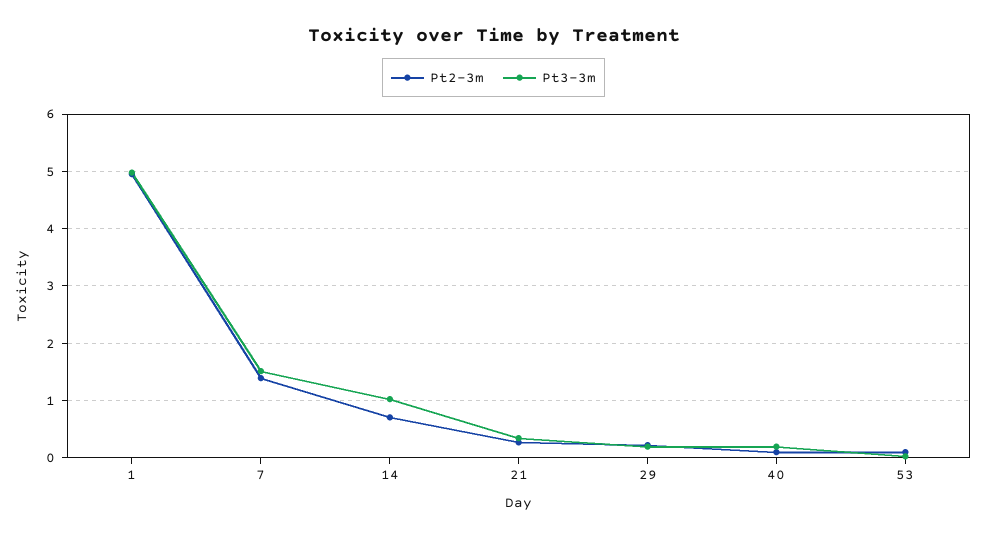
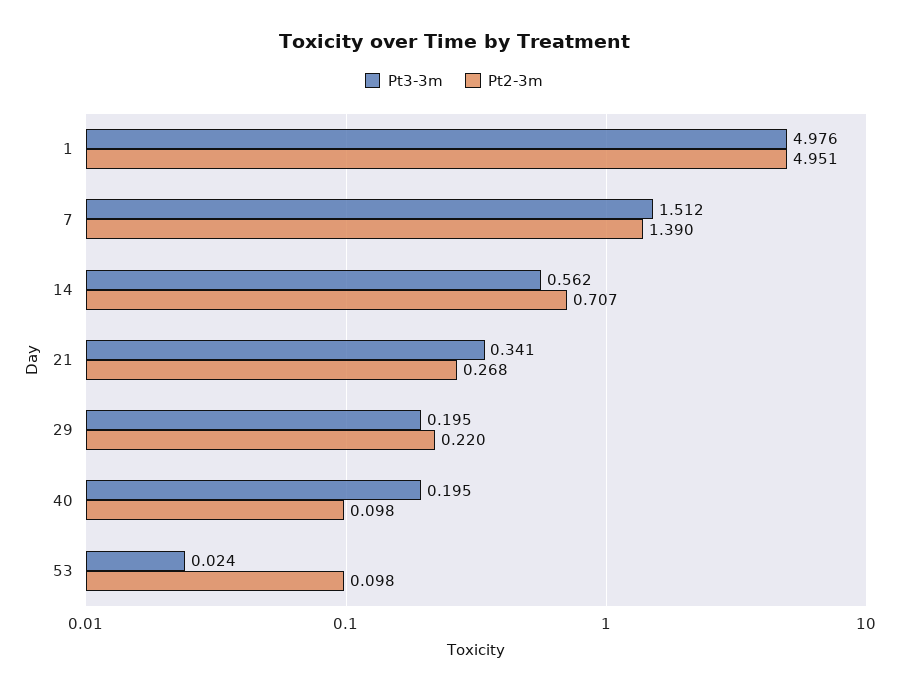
  {
    "Pt2-3m": {
      "1": 4.951,
      "7": 1.39,
      "14": 0.707,
      "21": 0.268,
      "29": 0.22,
      "40": 0.098,
      "53": 0.098
    },
    "Pt3-3m": {
      "1": 4.976,
      "7": 1.512,
-     "14": 1,
+     "14": 0.562,
      "21": 0.341,
      "29": 0.195,
      "40": 0.195,
      "53": 0.024
    }
  }

